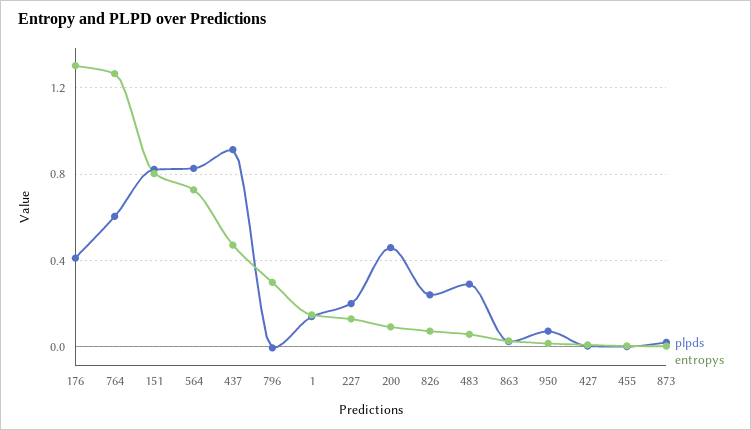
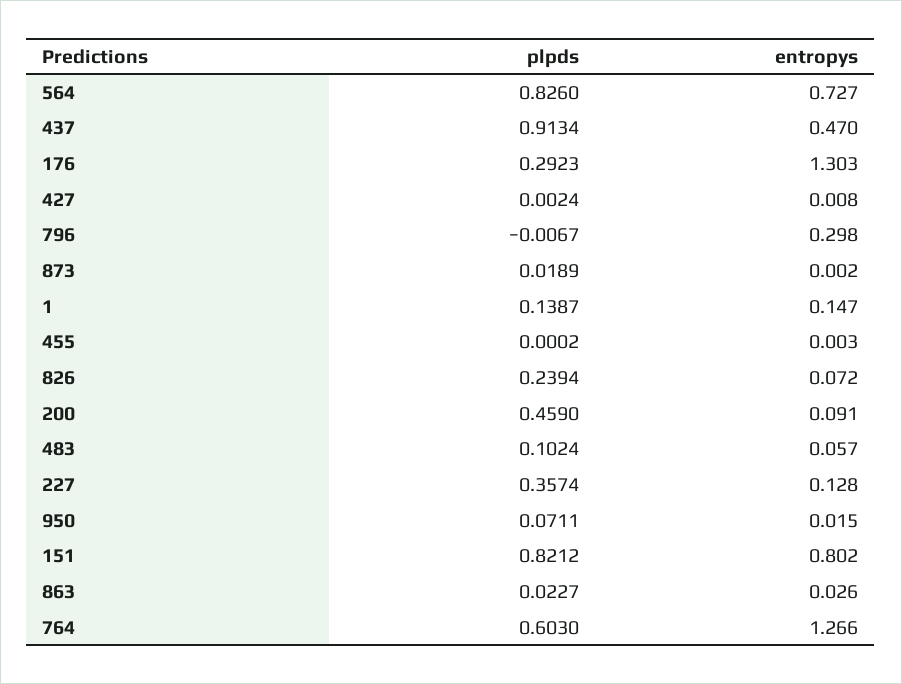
  {
    "plpds": {
-     "176": 0.4,
+     "176": 0.2923,
      "764": 0.603,
      "151": 0.8212,
      "564": 0.826,
      "437": 0.9134,
      "796": -0.0067,
      "1": 0.1387,
-     "227": 0.2,
+     "227": 0.3574,
      "200": 0.459,
      "826": 0.2394,
-     "483": 0.3,
+     "483": 0.1024,
      "863": 0.0227,
      "950": 0.0711,
      "427": 0.0024,
      "455": 0.0002,
      "873": 0.0189
    },
    "entropys": {
      "176": 1.303,
      "764": 1.266,
      "151": 0.802,
      "564": 0.727,
      "437": 0.47,
      "796": 0.298,
      "1": 0.147,
      "227": 0.128,
      "200": 0.091,
      "826": 0.072,
      "483": 0.057,
      "863": 0.026,
      "950": 0.015,
      "427": 0.008,
      "455": 0.003,
      "873": 0.002
    }
  }

